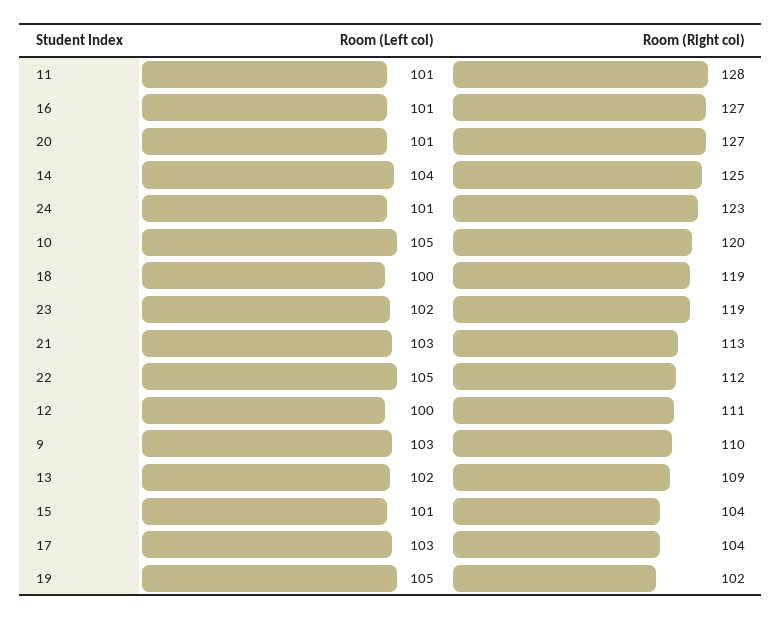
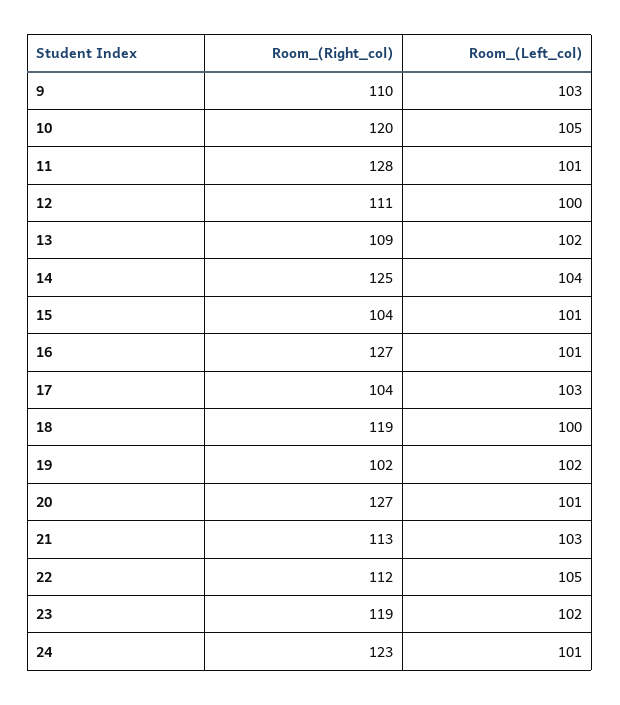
  {
    "Room (Left col)": {
      "11": 101,
      "16": 101,
      "20": 101,
      "14": 104,
      "24": 101,
      "10": 105,
      "18": 100,
      "23": 102,
      "21": 103,
      "22": 105,
      "12": 100,
      "9": 103,
      "13": 102,
      "15": 101,
      "17": 103,
-     "19": 105
+     "19": 102
    },
    "Room (Right col)": {
      "11": 128,
      "16": 127,
      "20": 127,
      "14": 125,
      "24": 123,
      "10": 120,
      "18": 119,
      "23": 119,
      "21": 113,
      "22": 112,
      "12": 111,
      "9": 110,
      "13": 109,
      "15": 104,
      "17": 104,
      "19": 102
    }
  }

